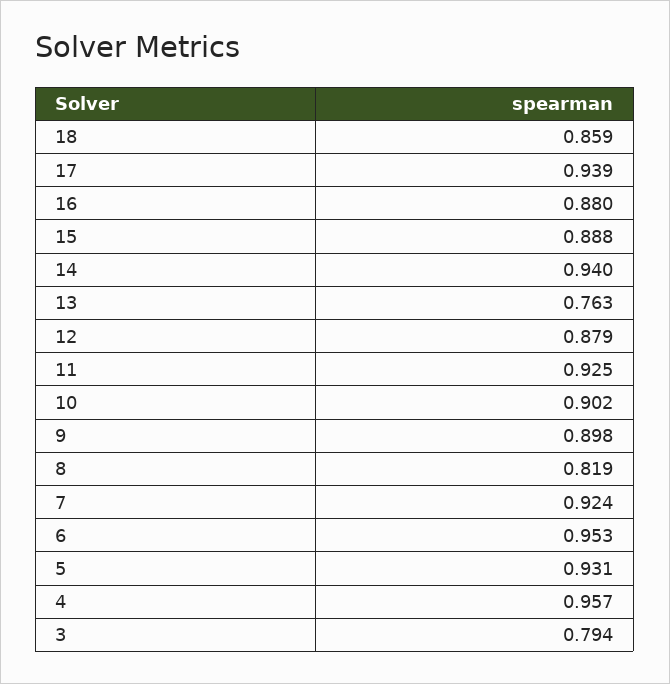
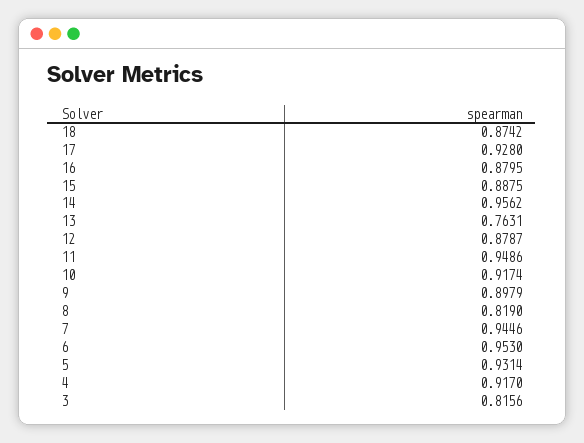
  {
-   "18": 0.859,
+   "18": 0.8742,
-   "17": 0.939,
+   "17": 0.928,
    "16": 0.8795,
    "15": 0.8875,
-   "14": 0.94,
+   "14": 0.9562,
    "13": 0.7631,
    "12": 0.8787,
-   "11": 0.925,
+   "11": 0.9486,
-   "10": 0.902,
+   "10": 0.9174,
    "9": 0.8979,
    "8": 0.819,
-   "7": 0.924,
+   "7": 0.9446,
    "6": 0.953,
    "5": 0.9314,
-   "4": 0.957,
+   "4": 0.917,
-   "3": 0.794
+   "3": 0.8156
  }

